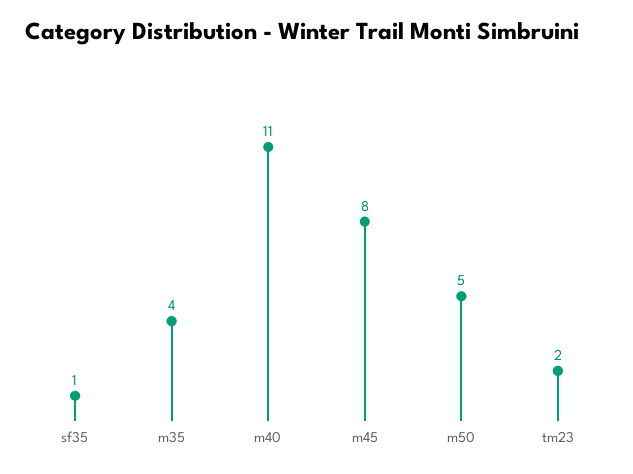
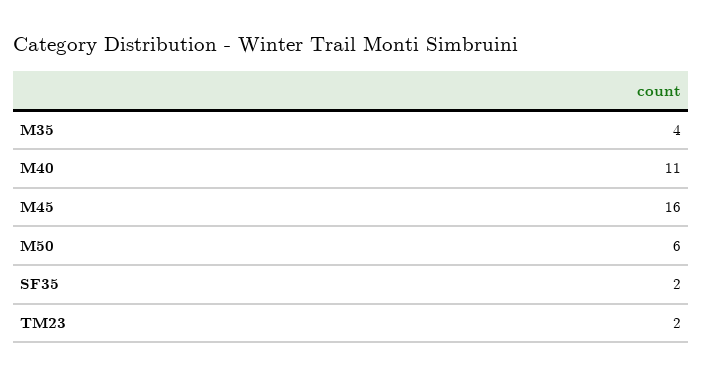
  {
-   "sf35": 1,
+   "sf35": 2,
    "m35": 4,
    "m40": 11,
-   "m45": 8,
+   "m45": 16,
-   "m50": 5,
+   "m50": 6,
    "tm23": 2
  }

